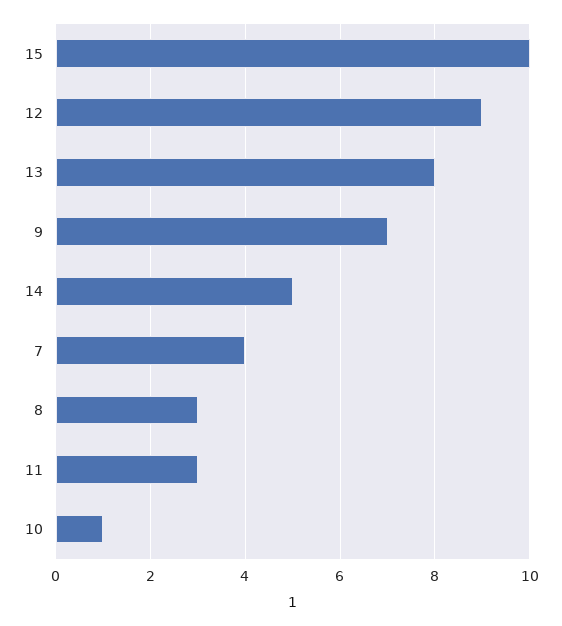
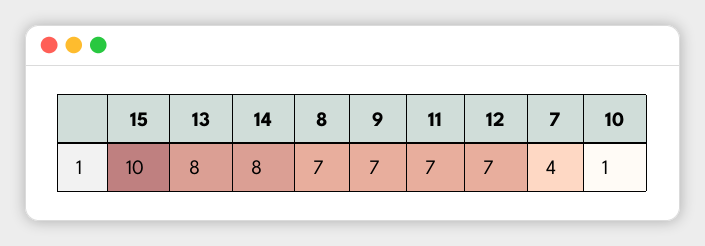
  {
    "15": 10,
-   "12": 9,
+   "12": 7,
    "13": 8,
    "9": 7,
-   "14": 5,
+   "14": 8,
    "7": 4,
-   "8": 3,
+   "8": 7,
-   "11": 3,
+   "11": 7,
    "10": 1
  }

